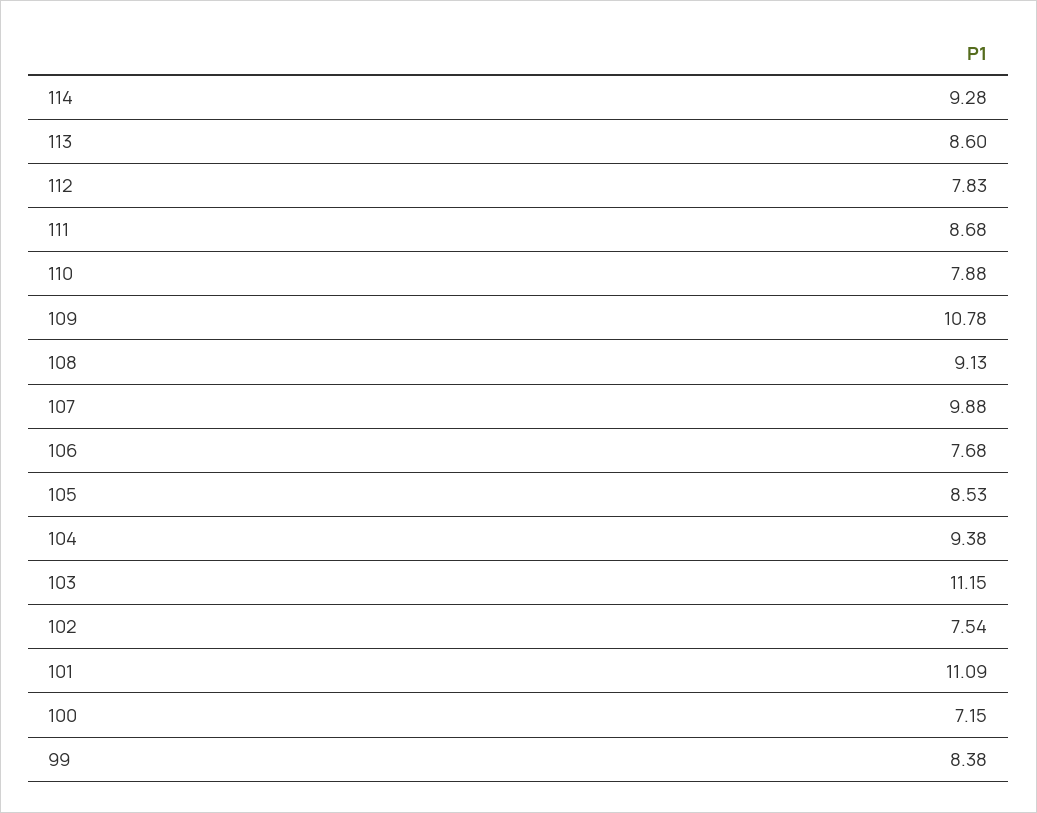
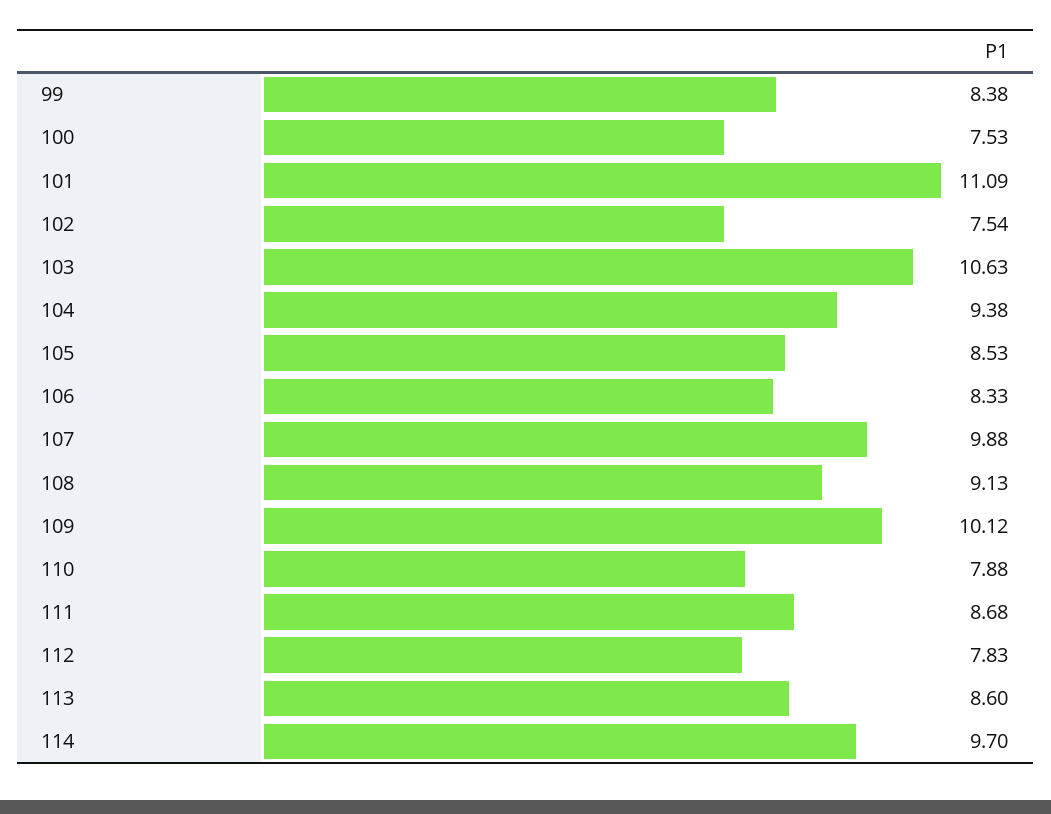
  {
-   "114": 9.28,
+   "114": 9.7,
    "113": 8.6,
    "112": 7.83,
    "111": 8.68,
    "110": 7.88,
-   "109": 10.78,
+   "109": 10.12,
    "108": 9.13,
    "107": 9.88,
-   "106": 7.68,
+   "106": 8.33,
    "105": 8.53,
    "104": 9.38,
-   "103": 11.15,
+   "103": 10.63,
    "102": 7.54,
    "101": 11.09,
-   "100": 7.15,
+   "100": 7.53,
    "99": 8.38
  }

